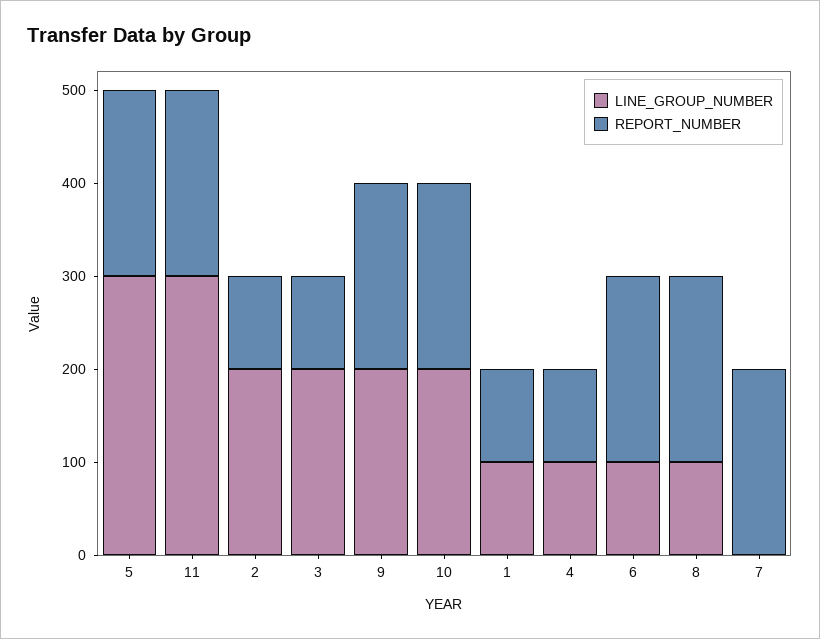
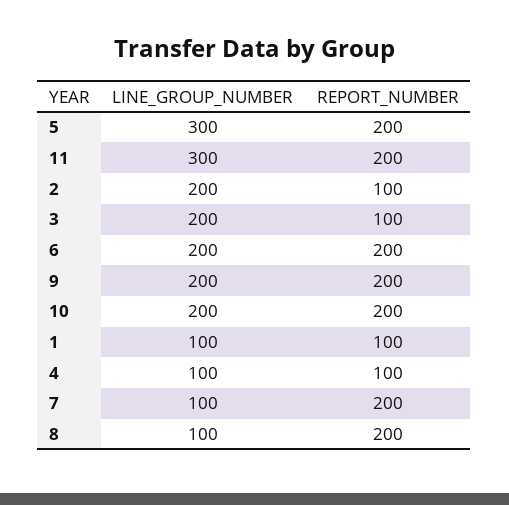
  {
    "LINE_GROUP_NUMBER": {
      "5": 300,
      "11": 300,
      "2": 200,
      "3": 200,
      "9": 200,
      "10": 200,
      "1": 100,
      "4": 100,
-     "6": 100,
+     "6": 200,
      "8": 100,
-     "7": 0
+     "7": 100
    },
    "REPORT_NUMBER": {
      "5": 200,
      "11": 200,
      "2": 100,
      "3": 100,
      "9": 200,
      "10": 200,
      "1": 100,
      "4": 100,
      "6": 200,
      "8": 200,
      "7": 200
    }
  }

